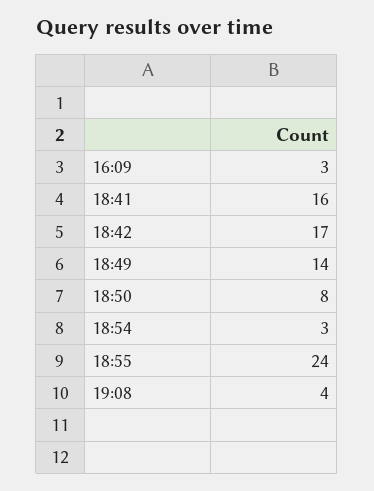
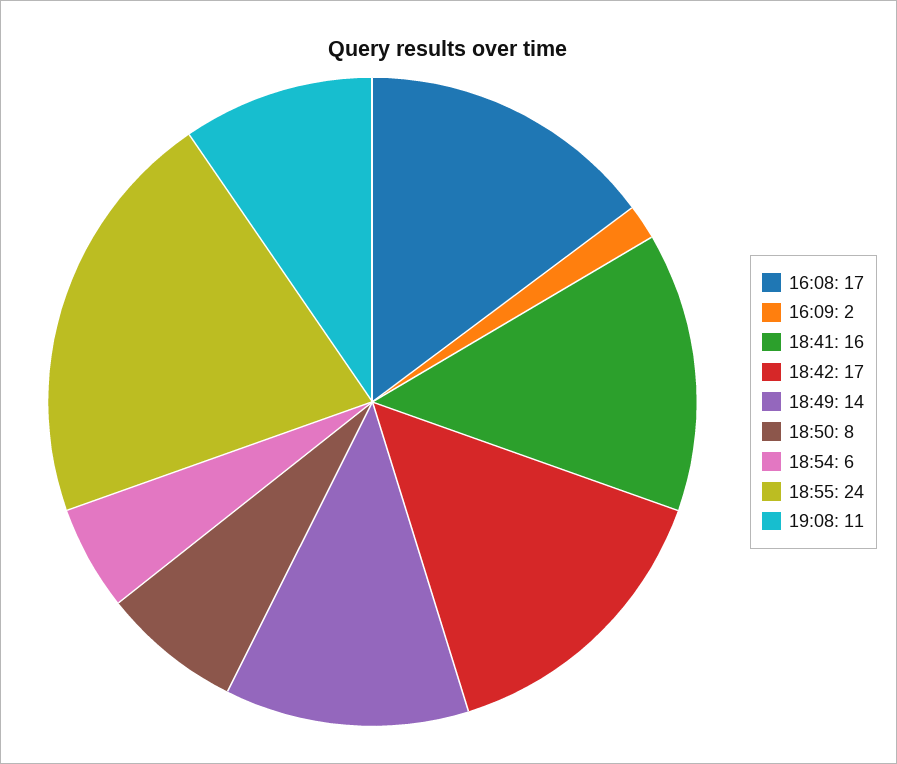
  {
-   "16:09": 3,
+   "16:09": 2,
    "18:41": 16,
    "18:42": 17,
    "18:49": 14,
    "18:50": 8,
-   "18:54": 3,
+   "18:54": 6,
    "18:55": 24,
-   "19:08": 4
+   "19:08": 11,
+   "16:08": 17
  }

